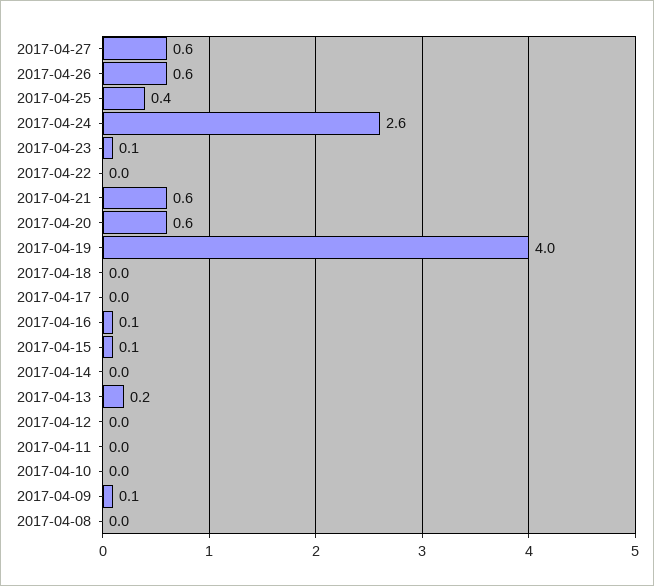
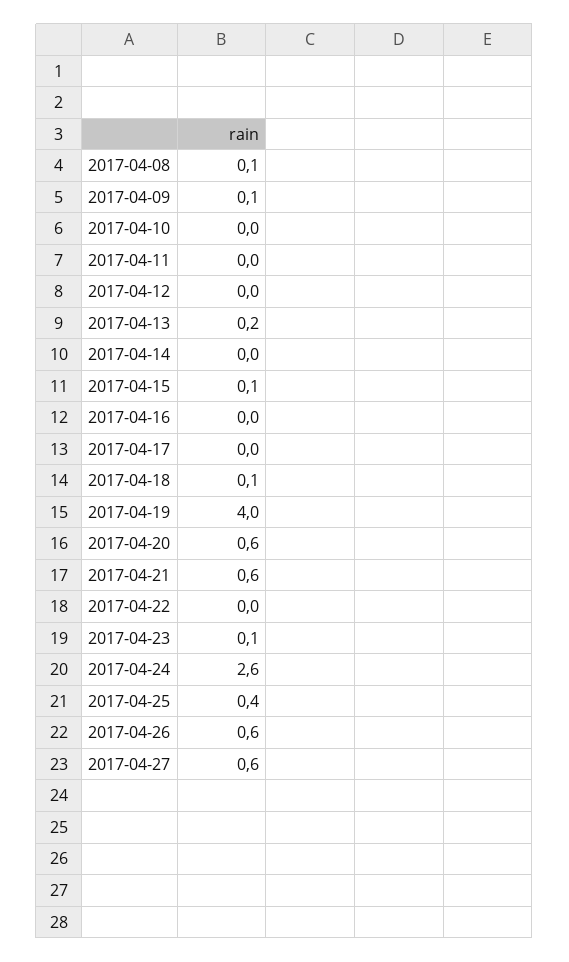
  {
    "2017-04-27": 0.6,
    "2017-04-26": 0.6,
    "2017-04-25": 0.4,
    "2017-04-24": 2.6,
    "2017-04-23": 0.1,
    "2017-04-22": 0,
    "2017-04-21": 0.6,
    "2017-04-20": 0.6,
    "2017-04-19": 4,
-   "2017-04-18": 0,
+   "2017-04-18": 0.1,
    "2017-04-17": 0,
-   "2017-04-16": 0.1,
+   "2017-04-16": 0,
    "2017-04-15": 0.1,
    "2017-04-14": 0,
    "2017-04-13": 0.2,
    "2017-04-12": 0,
    "2017-04-11": 0,
    "2017-04-10": 0,
    "2017-04-09": 0.1,
-   "2017-04-08": 0
+   "2017-04-08": 0.1
  }

